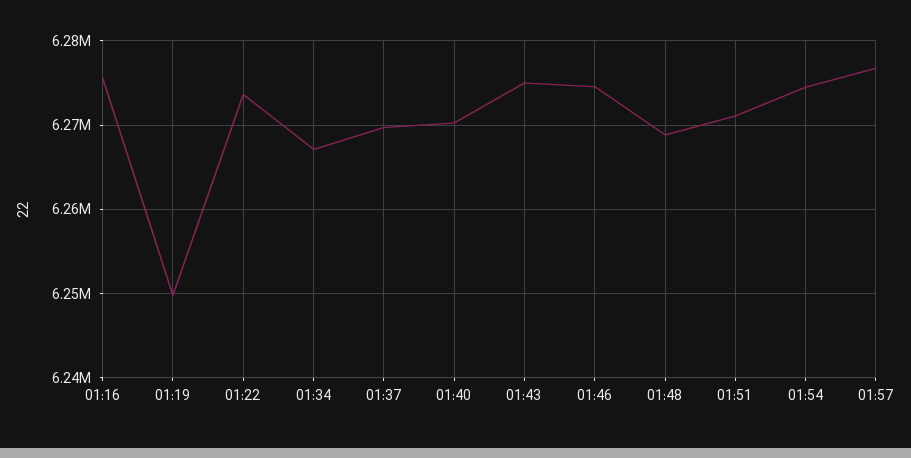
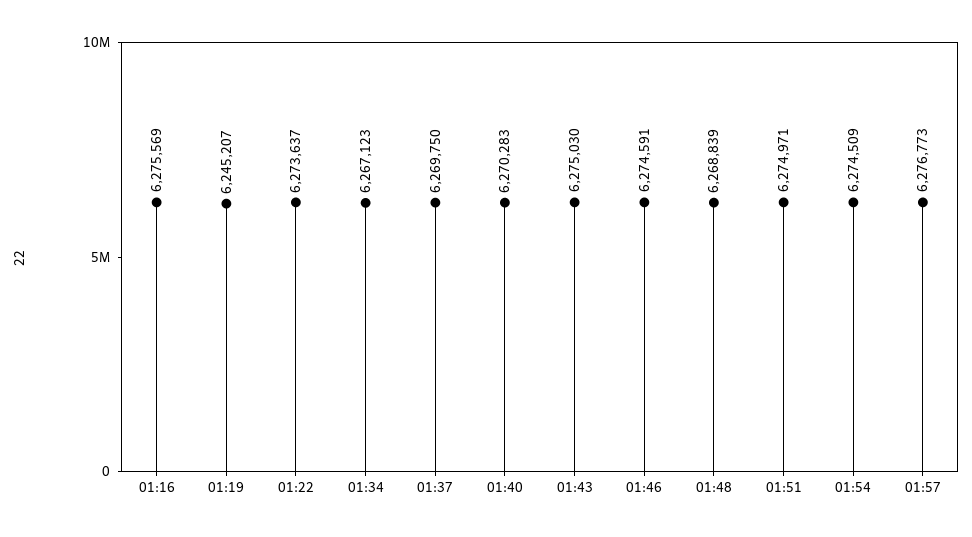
  {
    "01:16": 6275569,
-   "01:19": 6250000,
+   "01:19": 6245207,
    "01:22": 6273637,
    "01:34": 6267123,
    "01:37": 6269750,
    "01:40": 6270283,
    "01:43": 6275030,
    "01:46": 6274591,
    "01:48": 6268839,
-   "01:51": 6271000,
+   "01:51": 6274971,
    "01:54": 6274509,
    "01:57": 6276773
  }

